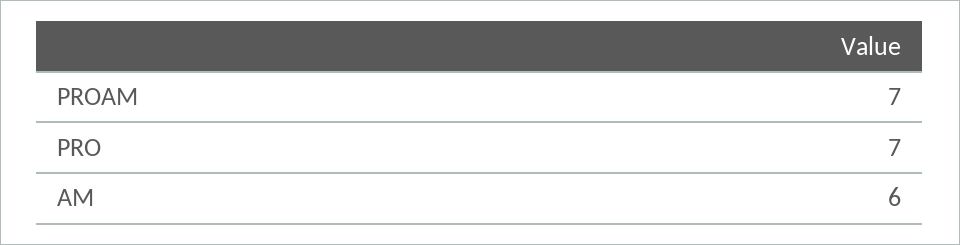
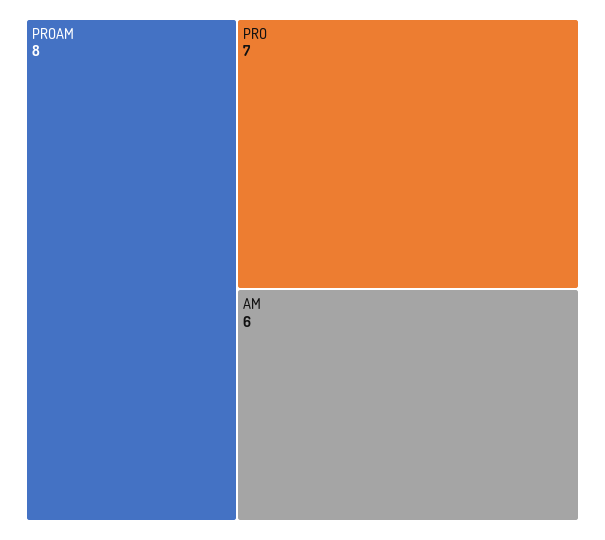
  {
-   "PROAM": 7,
+   "PROAM": 8,
    "PRO": 7,
    "AM": 6
  }

